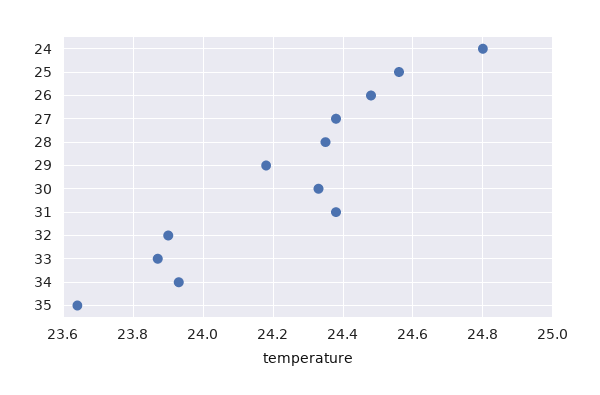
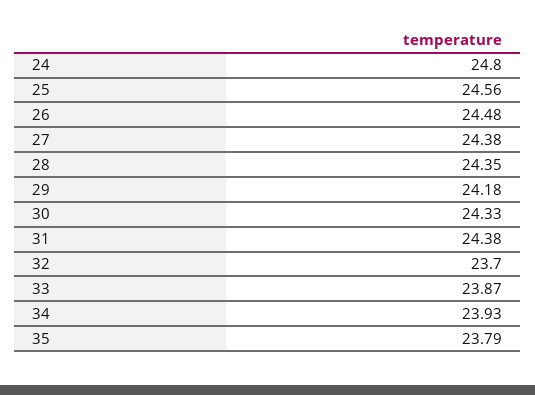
  {
    "24": 24.8,
    "25": 24.56,
    "26": 24.48,
    "27": 24.38,
    "28": 24.35,
    "29": 24.18,
    "30": 24.33,
    "31": 24.38,
-   "32": 23.9,
+   "32": 23.7,
    "33": 23.87,
    "34": 23.93,
-   "35": 23.65
+   "35": 23.79
  }

